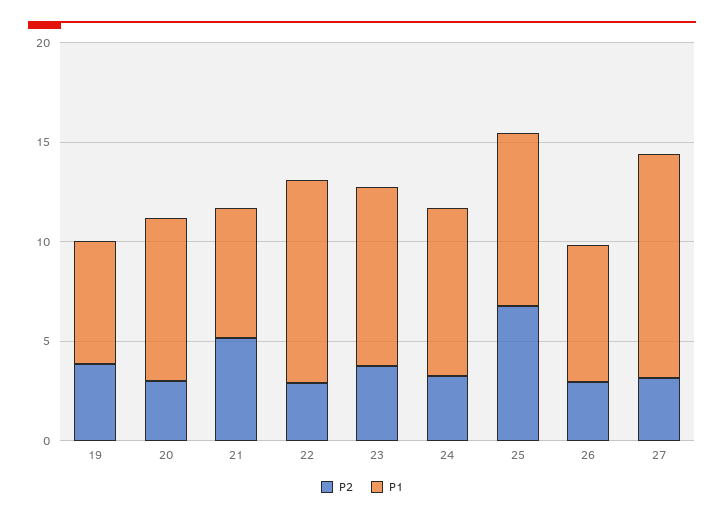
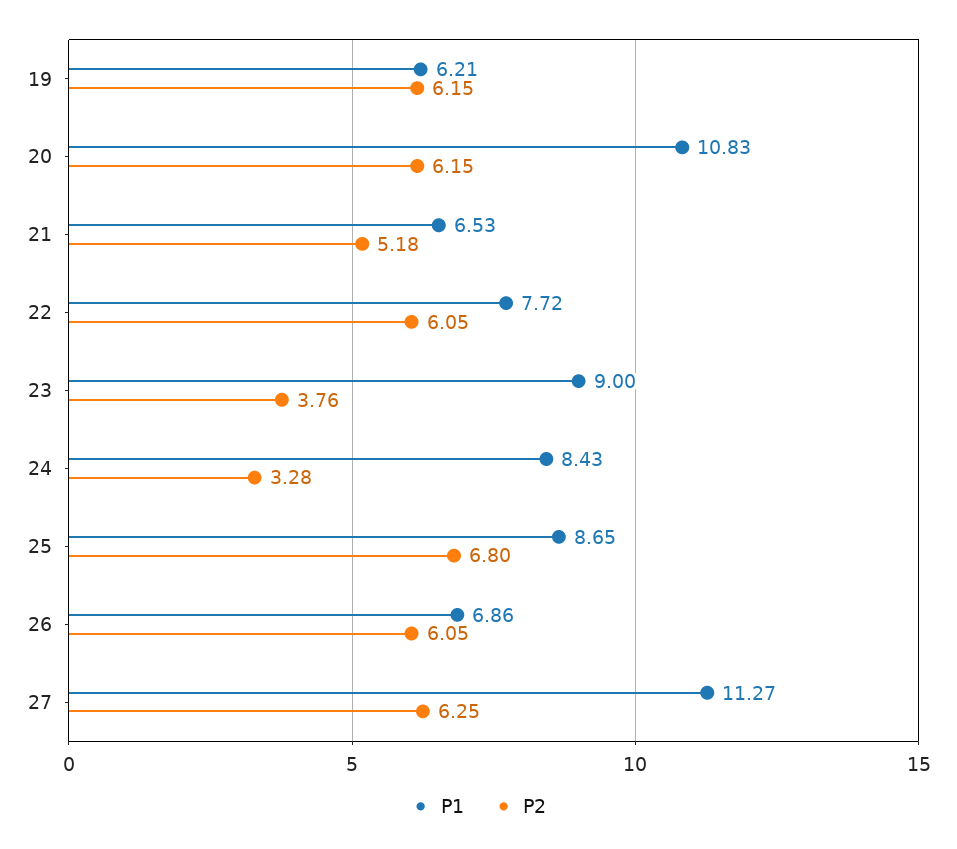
  {
    "P2": {
-     "19": 4,
+     "19": 6.15,
-     "20": 3,
+     "20": 6.15,
      "21": 5.18,
-     "22": 3,
+     "22": 6.05,
      "23": 3.76,
      "24": 3.28,
      "25": 6.8,
-     "26": 3,
+     "26": 6.05,
-     "27": 3
+     "27": 6.25
    },
    "P1": {
      "19": 6.21,
-     "20": 8,
+     "20": 10.83,
      "21": 6.53,
-     "22": 10,
+     "22": 7.72,
      "23": 9,
      "24": 8.43,
      "25": 8.65,
      "26": 6.86,
      "27": 11.27
    }
  }

